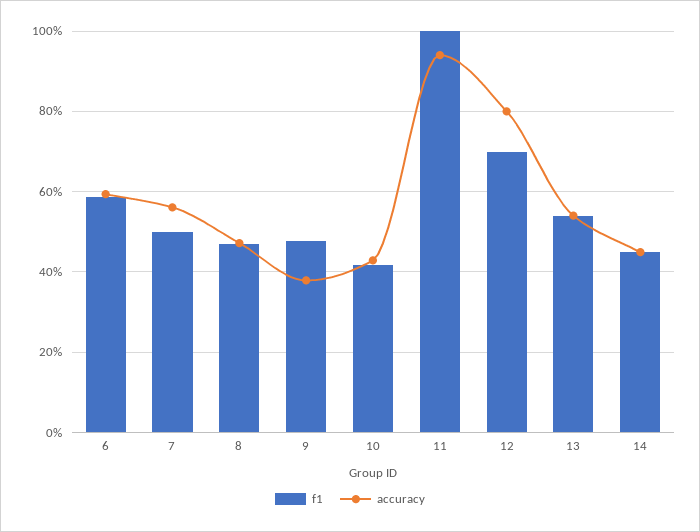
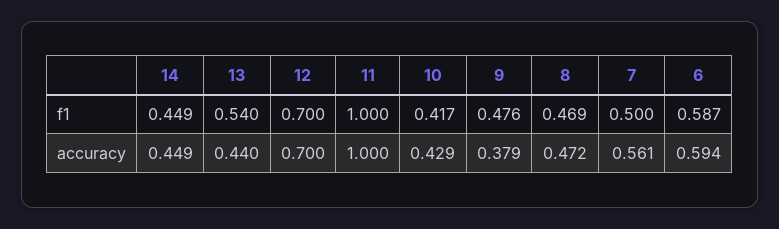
  {
    "f1": {
      "6": 0.587,
      "7": 0.5,
      "8": 0.469,
      "9": 0.476,
      "10": 0.417,
      "11": 1,
      "12": 0.7,
      "13": 0.54,
      "14": 0.449
    },
    "accuracy": {
      "6": 0.594,
      "7": 0.561,
      "8": 0.472,
      "9": 0.379,
      "10": 0.429,
-     "11": 0.94,
+     "11": 1,
-     "12": 0.8,
+     "12": 0.7,
-     "13": 0.54,
+     "13": 0.44,
      "14": 0.449
    }
  }

